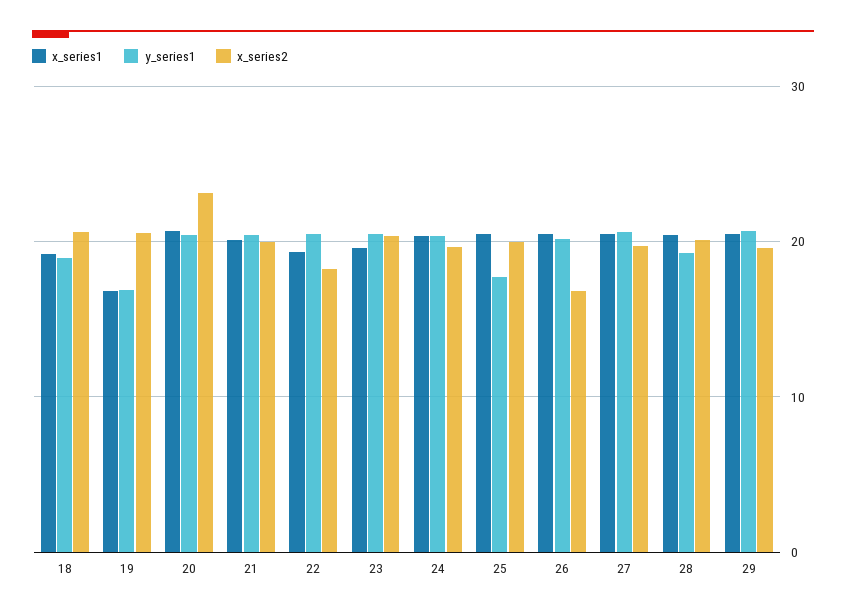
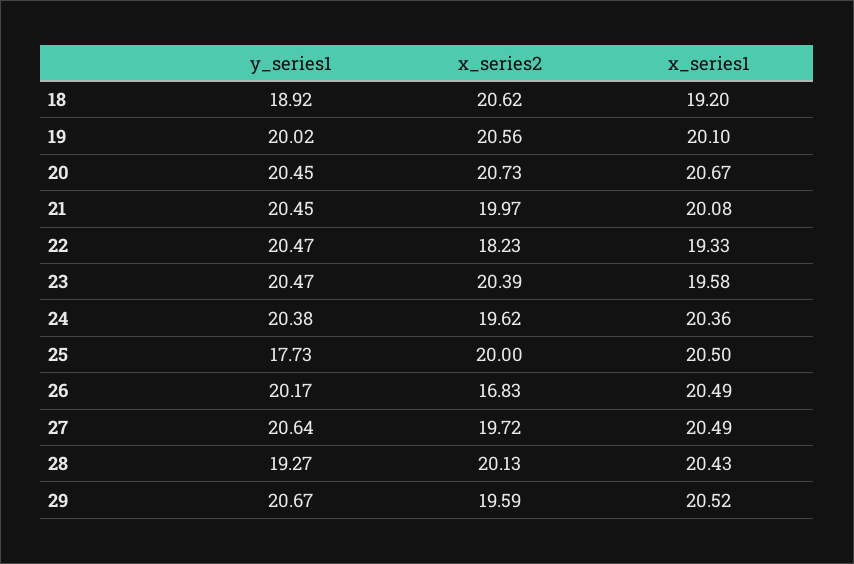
  {
    "x_series1": {
      "18": 19.2,
-     "19": 17,
+     "19": 20.1,
      "20": 20.67,
      "21": 20.08,
      "22": 19.33,
      "23": 19.58,
      "24": 20.36,
      "25": 20.5,
      "26": 20.49,
      "27": 20.49,
      "28": 20.43,
      "29": 20.52
    },
    "y_series1": {
      "18": 18.92,
-     "19": 17,
+     "19": 20.02,
      "20": 20.45,
      "21": 20.45,
      "22": 20.47,
      "23": 20.47,
      "24": 20.38,
      "25": 17.73,
      "26": 20.17,
      "27": 20.64,
      "28": 19.27,
      "29": 20.67
    },
    "x_series2": {
      "18": 20.62,
      "19": 20.56,
-     "20": 23,
+     "20": 20.73,
      "21": 19.97,
      "22": 18.23,
      "23": 20.39,
      "24": 19.62,
      "25": 20,
      "26": 16.83,
      "27": 19.72,
      "28": 20.13,
      "29": 19.59
    }
  }

